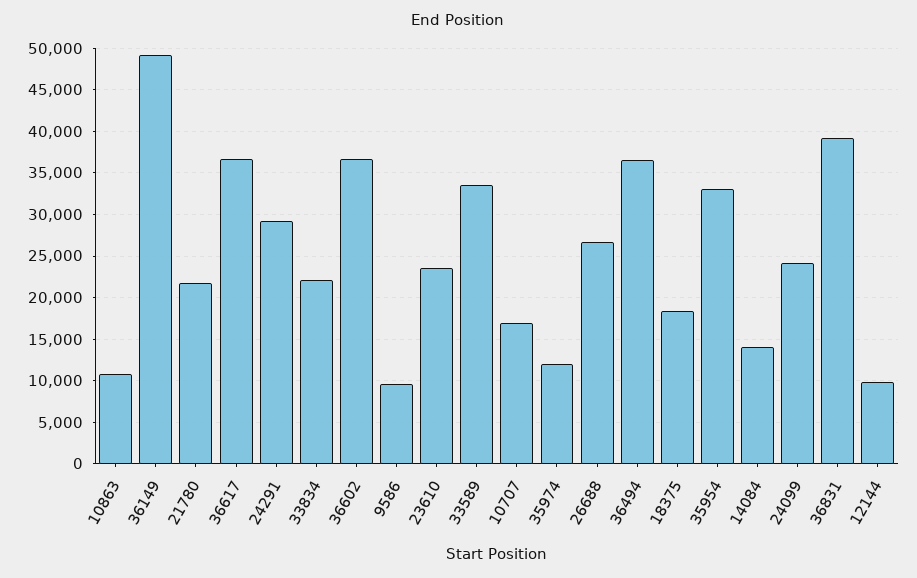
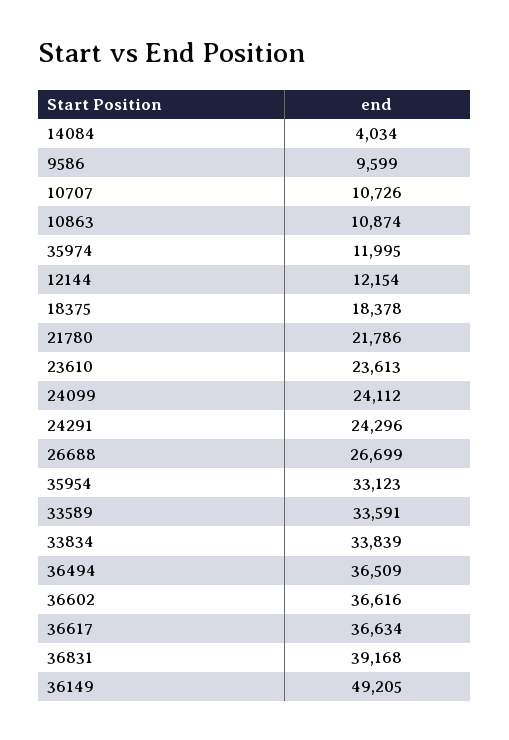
  {
    "10863": 10874,
    "36149": 49205,
    "21780": 21786,
    "36617": 36634,
-   "24291": 29000,
+   "24291": 24296,
-   "33834": 22000,
+   "33834": 33839,
    "36602": 36616,
    "9586": 9599,
    "23610": 23613,
    "33589": 33591,
-   "10707": 17000,
+   "10707": 10726,
    "35974": 11995,
    "26688": 26699,
    "36494": 36509,
    "18375": 18378,
    "35954": 33123,
-   "14084": 14000,
+   "14084": 4034,
    "24099": 24112,
    "36831": 39168,
-   "12144": 10000
+   "12144": 12154
  }

